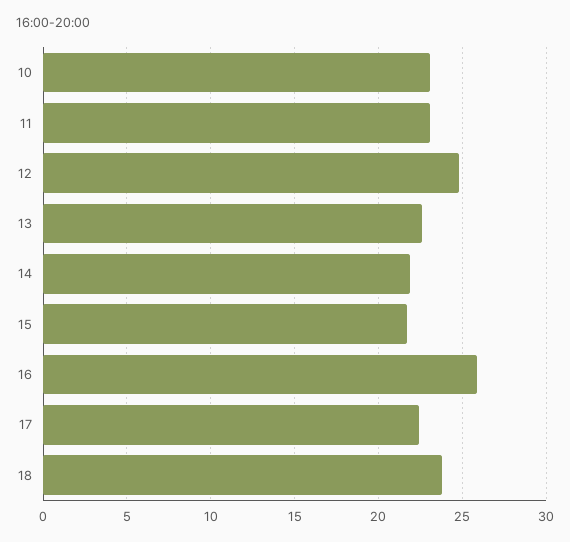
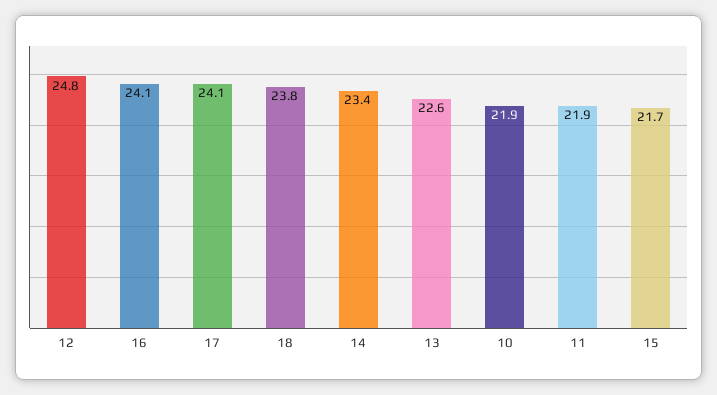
  {
-   "10": 23,
+   "10": 21.9,
-   "11": 23,
+   "11": 21.9,
    "12": 24.8,
    "13": 22.6,
-   "14": 22,
+   "14": 23.4,
    "15": 21.7,
-   "16": 26,
+   "16": 24.1,
-   "17": 22.5,
+   "17": 24.1,
    "18": 23.8
  }

